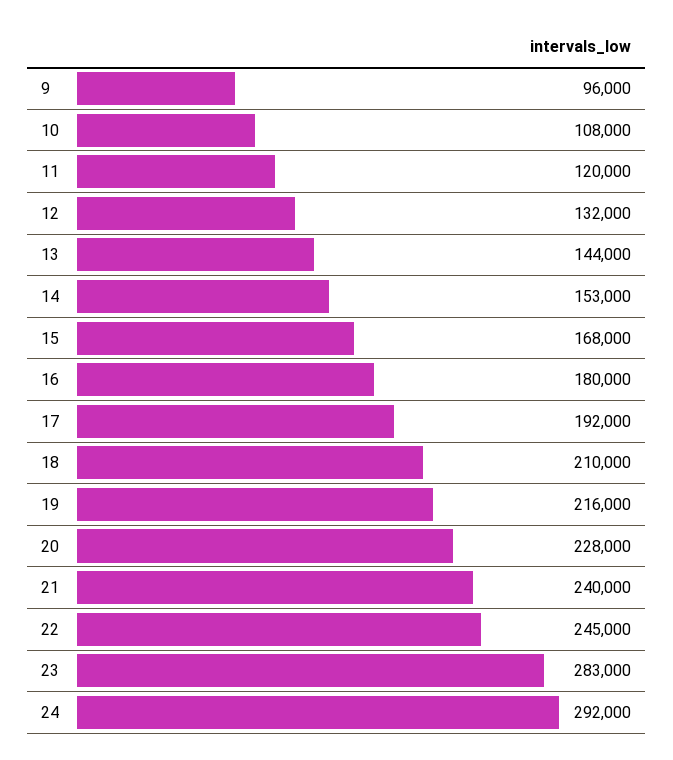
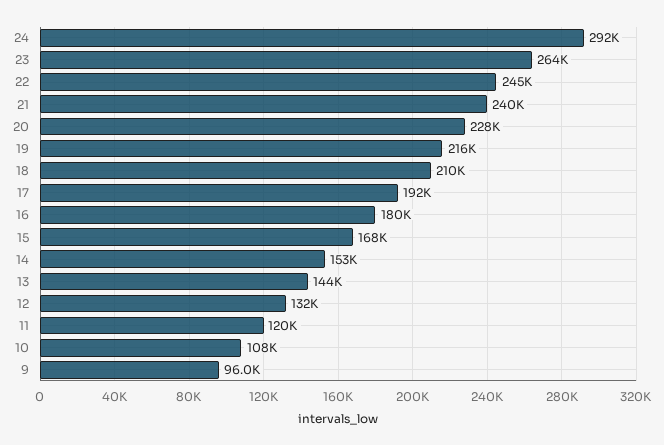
  {
    "9": 96000,
    "10": 108000,
    "11": 120000,
    "12": 132000,
    "13": 144000,
    "14": 153000,
    "15": 168000,
    "16": 180000,
    "17": 192000,
    "18": 210000,
    "19": 216000,
    "20": 228000,
    "21": 240000,
    "22": 245000,
-   "23": 283000,
+   "23": 264000,
    "24": 292000
  }

